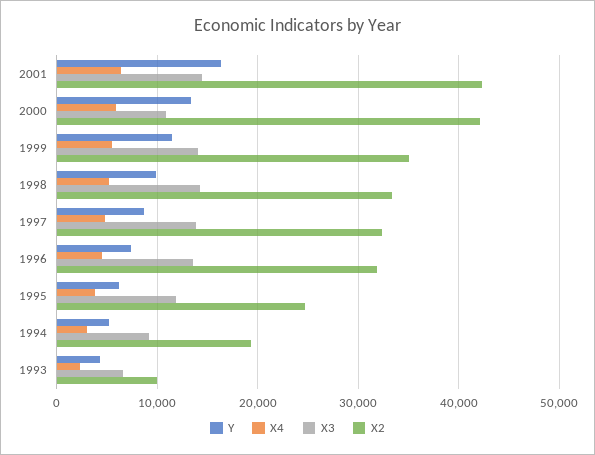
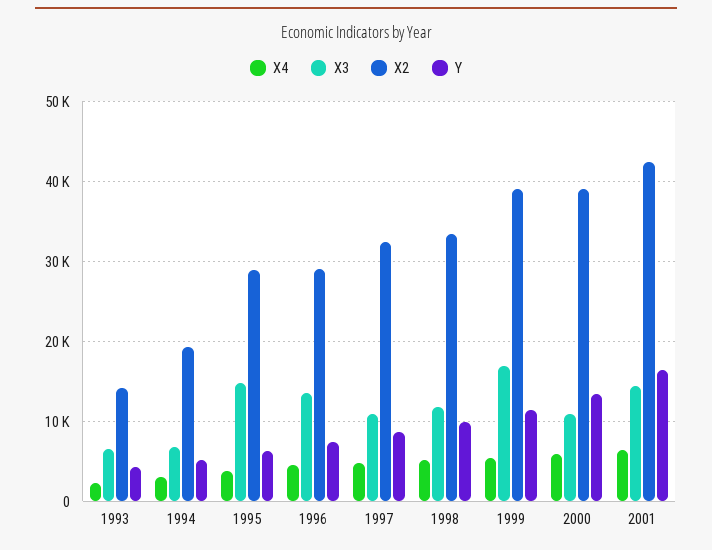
  {
    "Y": {
      "2001": 16000,
      "2000": 13000,
      "1999": 11000,
      "1998": 10000,
      "1997": 9000,
      "1996": 7000,
      "1995": 6000,
      "1994": 5000,
      "1993": 4000
    },
    "X4": {
      "2001": 6000,
      "2000": 6000,
      "1999": 5000,
      "1998": 5000,
      "1997": 5000,
      "1996": 5000,
      "1995": 4000,
      "1994": 3000,
      "1993": 2000
    },
    "X3": {
      "2001": 14000,
      "2000": 11000,
-     "1999": 14000,
+     "1999": 17000,
-     "1998": 14000,
+     "1998": 12000,
-     "1997": 14000,
+     "1997": 11000,
      "1996": 14000,
-     "1995": 12000,
+     "1995": 15000,
-     "1994": 9000,
+     "1994": 7000,
      "1993": 7000
    },
    "X2": {
      "2001": 42000,
-     "2000": 42000,
+     "2000": 39000,
-     "1999": 35000,
+     "1999": 39000,
      "1998": 33000,
      "1997": 32000,
-     "1996": 32000,
+     "1996": 29000,
-     "1995": 25000,
+     "1995": 29000,
      "1994": 19000,
-     "1993": 10000
+     "1993": 14000
    }
  }

